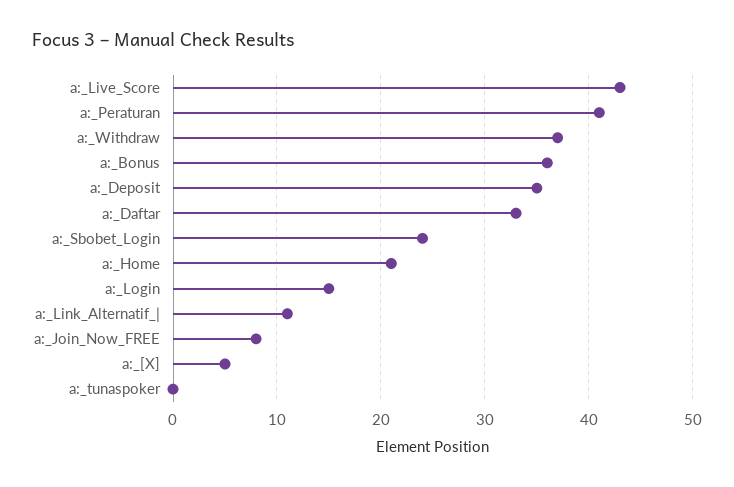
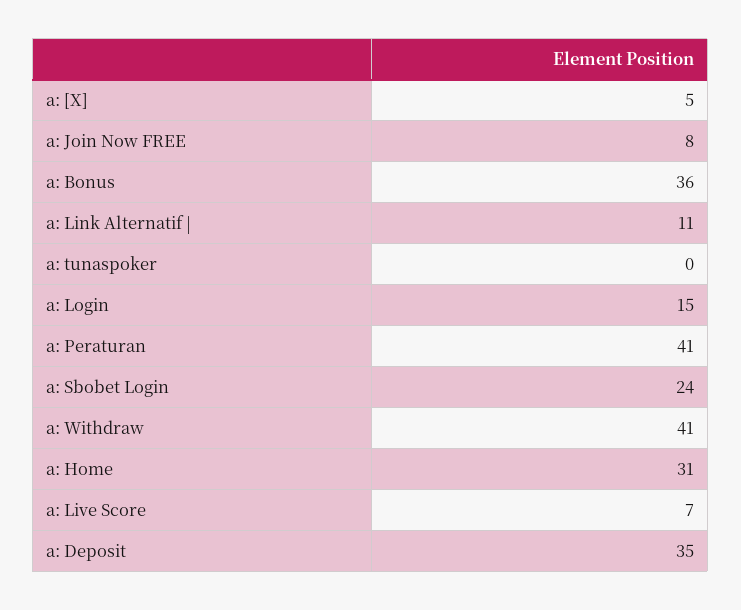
  {
-   "a:_Live_Score": 43,
+   "a:_Live_Score": 7,
    "a:_Peraturan": 41,
-   "a:_Withdraw": 37,
+   "a:_Withdraw": 41,
    "a:_Bonus": 36,
    "a:_Deposit": 35,
-   "a:_Daftar": 33,
    "a:_Sbobet_Login": 24,
-   "a:_Home": 21,
+   "a:_Home": 31,
    "a:_Login": 15,
    "a:_Link_Alternatif_|": 11,
    "a:_Join_Now_FREE": 8,
    "a:_[X]": 5,
    "a:_tunaspoker": 0
  }

